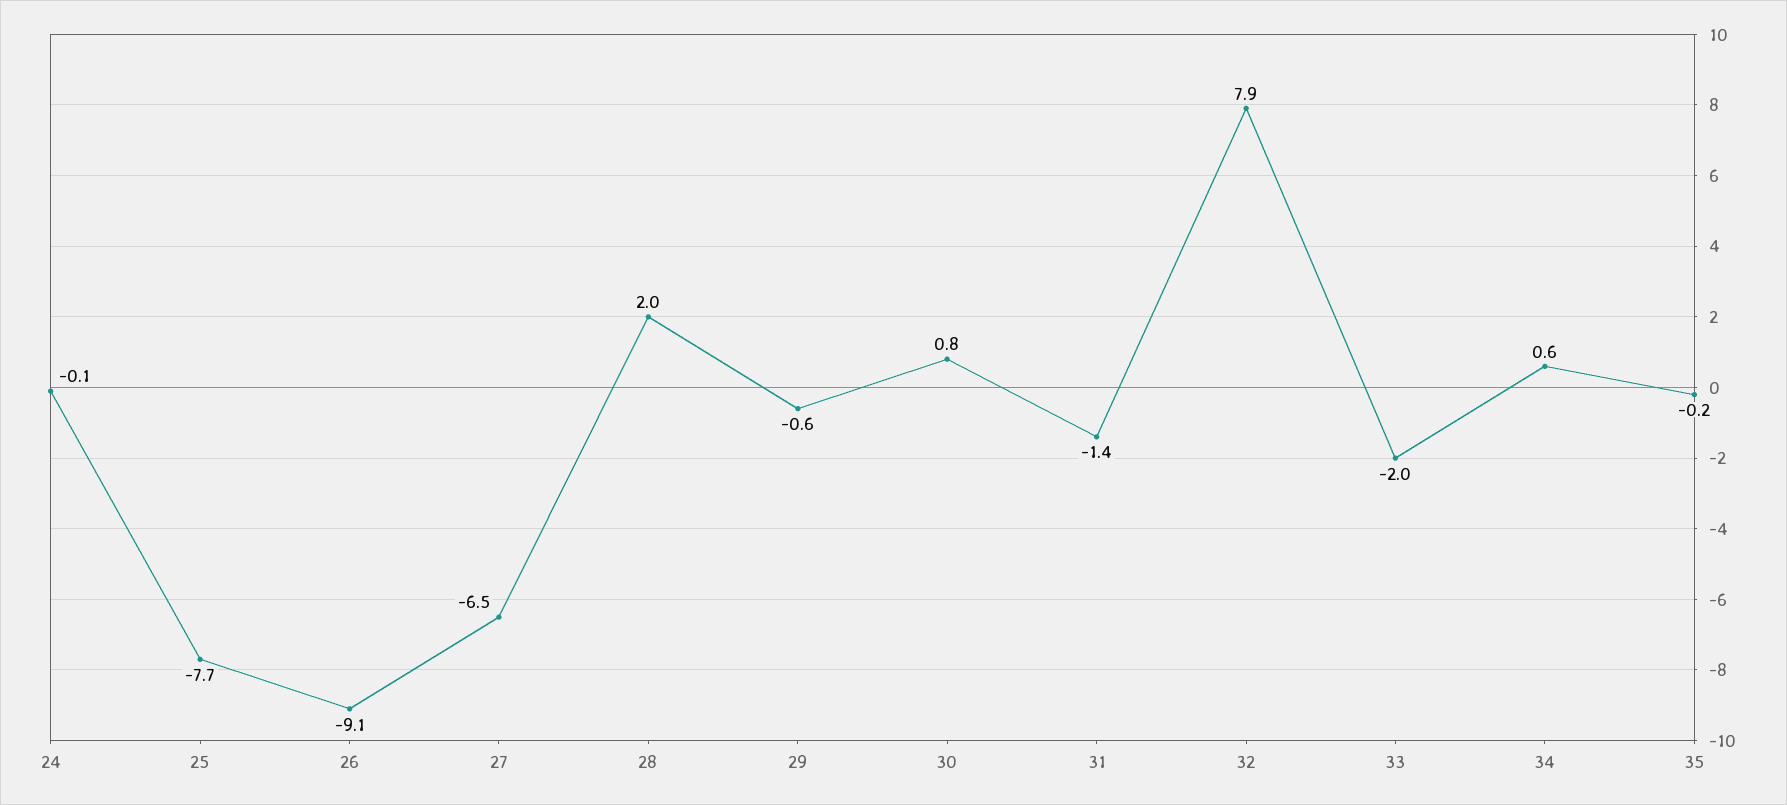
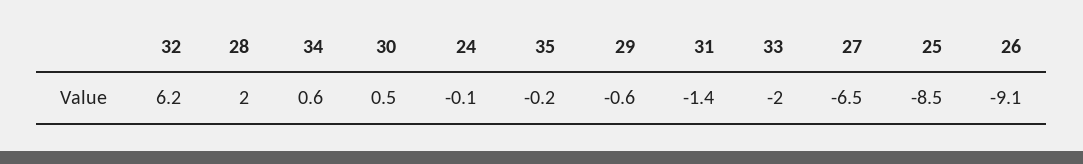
  {
    "24": -0.1,
-   "25": -7.7,
+   "25": -8.5,
    "26": -9.1,
    "27": -6.5,
    "28": 2,
    "29": -0.6,
-   "30": 0.8,
+   "30": 0.5,
    "31": -1.4,
-   "32": 7.9,
+   "32": 6.2,
    "33": -2,
    "34": 0.6,
    "35": -0.2
  }

